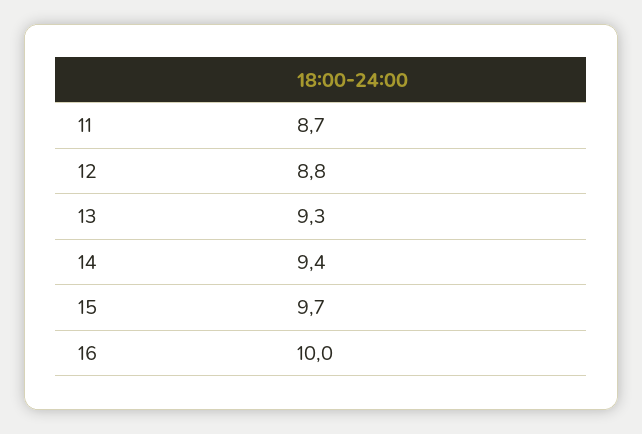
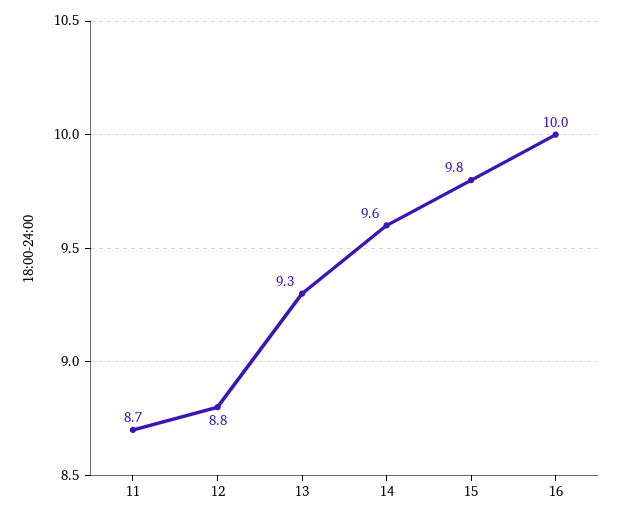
  {
    "11": 8.7,
    "12": 8.8,
    "13": 9.3,
-   "14": 9.4,
+   "14": 9.6,
-   "15": 9.7,
+   "15": 9.8,
    "16": 10
  }

